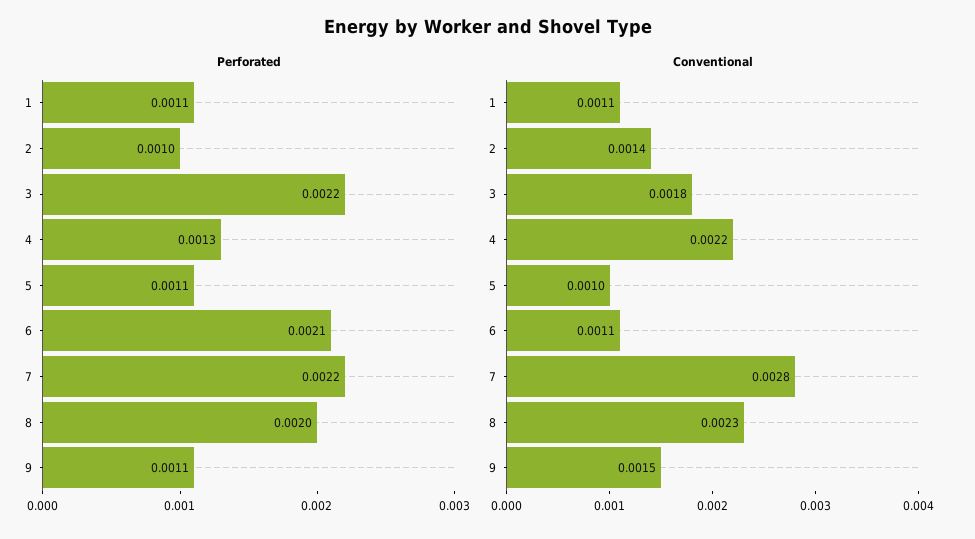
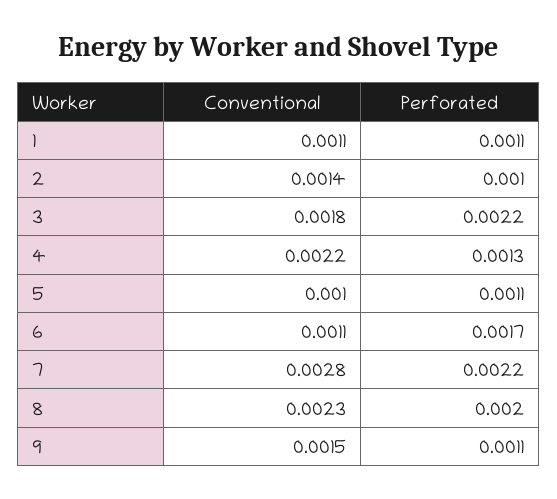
  {
    "Perforated": {
      "1": 0.0011,
      "2": 0.001,
      "3": 0.0022,
      "4": 0.0013,
      "5": 0.0011,
-     "6": 0.0021,
+     "6": 0.0017,
      "7": 0.0022,
      "8": 0.002,
      "9": 0.0011
    },
    "Conventional": {
      "1": 0.0011,
      "2": 0.0014,
      "3": 0.0018,
      "4": 0.0022,
      "5": 0.001,
      "6": 0.0011,
      "7": 0.0028,
      "8": 0.0023,
      "9": 0.0015
    }
  }

